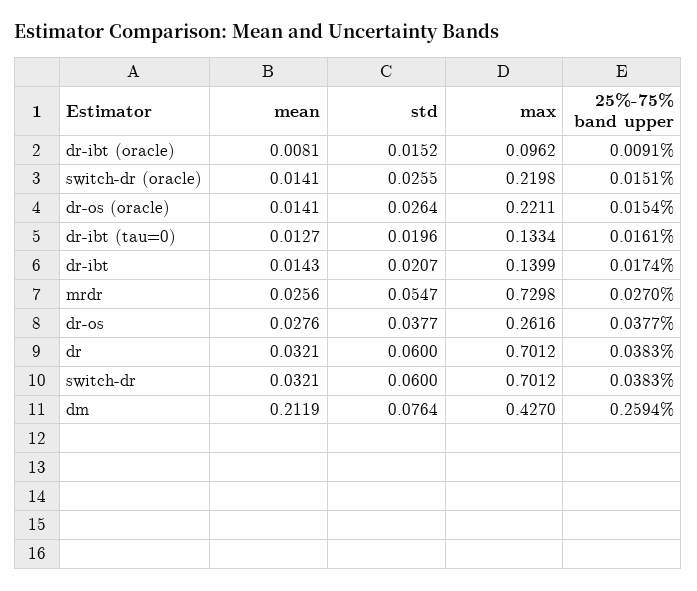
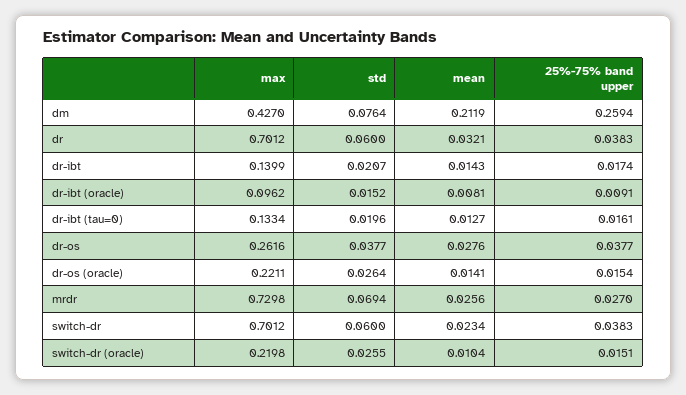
  {
    "mean": {
      "dr-ibt (oracle)": 0.0081,
-     "switch-dr (oracle)": 0.0141,
+     "switch-dr (oracle)": 0.0104,
      "dr-os (oracle)": 0.0141,
      "dr-ibt (tau=0)": 0.0127,
      "dr-ibt": 0.0143,
      "mrdr": 0.0256,
      "dr-os": 0.0276,
      "dr": 0.0321,
-     "switch-dr": 0.0321,
+     "switch-dr": 0.0234,
      "dm": 0.2119
    },
    "std": {
      "dr-ibt (oracle)": 0.0152,
      "switch-dr (oracle)": 0.0255,
      "dr-os (oracle)": 0.0264,
      "dr-ibt (tau=0)": 0.0196,
      "dr-ibt": 0.0207,
-     "mrdr": 0.0547,
+     "mrdr": 0.0694,
      "dr-os": 0.0377,
      "dr": 0.06,
      "switch-dr": 0.06,
      "dm": 0.0764
    },
    "max": {
      "dr-ibt (oracle)": 0.0962,
      "switch-dr (oracle)": 0.2198,
      "dr-os (oracle)": 0.2211,
      "dr-ibt (tau=0)": 0.1334,
      "dr-ibt": 0.1399,
      "mrdr": 0.7298,
      "dr-os": 0.2616,
      "dr": 0.7012,
      "switch-dr": 0.7012,
      "dm": 0.427
    },
    "25%-75% band upper": {
      "dr-ibt (oracle)": 0.0091,
      "switch-dr (oracle)": 0.0151,
      "dr-os (oracle)": 0.0154,
      "dr-ibt (tau=0)": 0.0161,
      "dr-ibt": 0.0174,
      "mrdr": 0.027,
      "dr-os": 0.0377,
      "dr": 0.0383,
      "switch-dr": 0.0383,
      "dm": 0.2594
    }
  }

